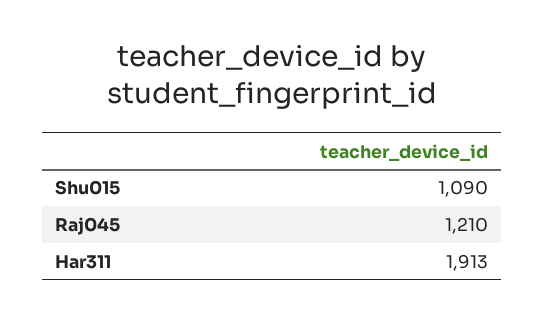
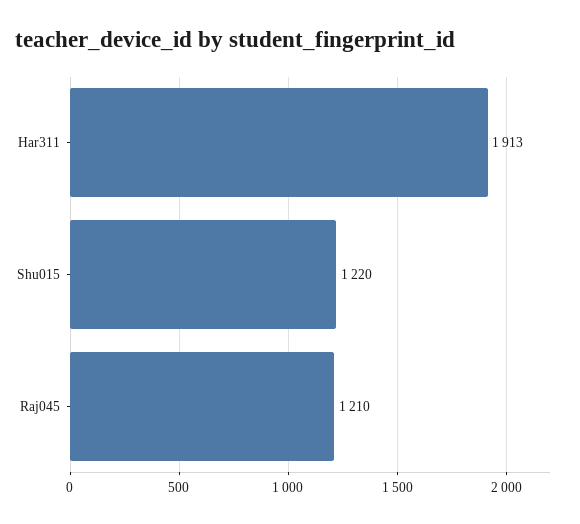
  {
-   "Shu015": 1090,
+   "Shu015": 1220,
    "Raj045": 1210,
    "Har311": 1913
  }

